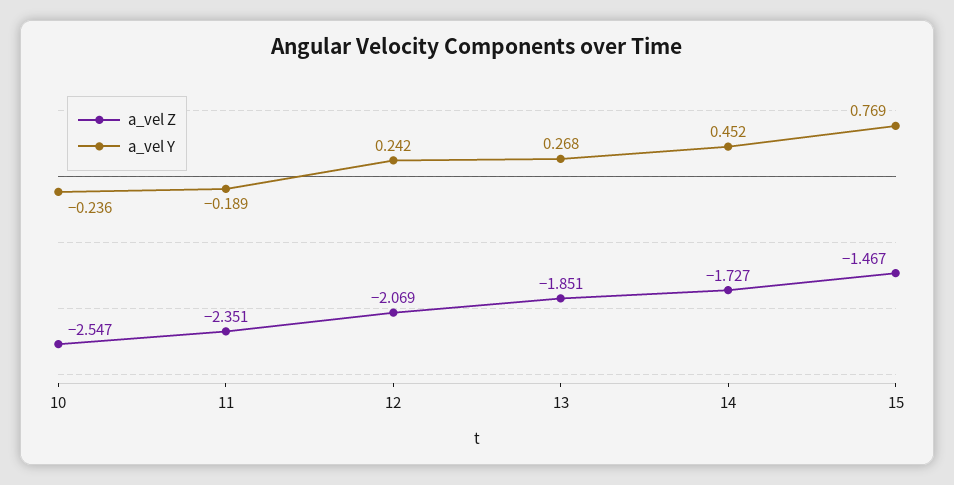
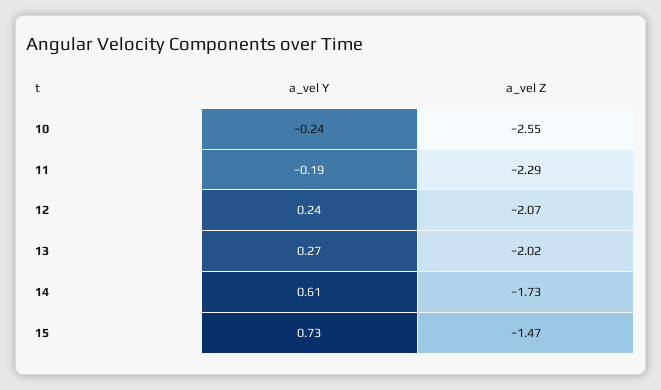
  {
    "a_vel Z": {
      "10": -2.547,
-     "11": -2.351,
+     "11": -2.29,
      "12": -2.069,
-     "13": -1.851,
+     "13": -2.02,
      "14": -1.727,
      "15": -1.467
    },
    "a_vel Y": {
      "10": -0.236,
      "11": -0.189,
      "12": 0.242,
      "13": 0.268,
-     "14": 0.452,
+     "14": 0.61,
-     "15": 0.769
+     "15": 0.73
    }
  }

